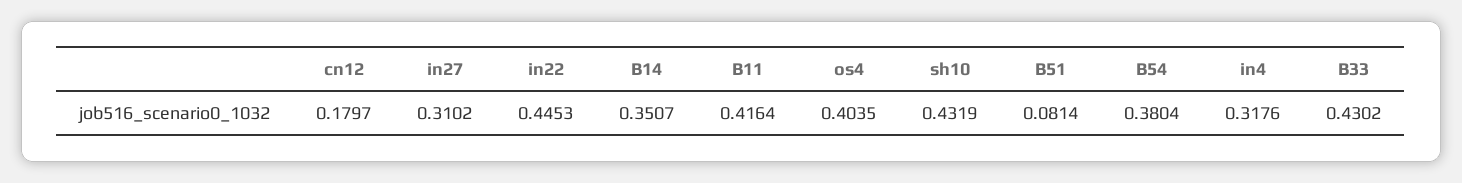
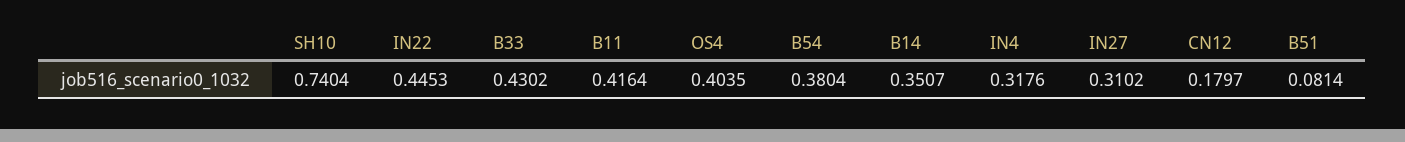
  {
    "cn12": 0.1797,
    "in27": 0.3102,
    "in22": 0.4453,
    "B14": 0.3507,
    "B11": 0.4164,
    "os4": 0.4035,
-   "sh10": 0.4319,
+   "sh10": 0.7404,
    "B51": 0.0814,
    "B54": 0.3804,
    "in4": 0.3176,
    "B33": 0.4302
  }

